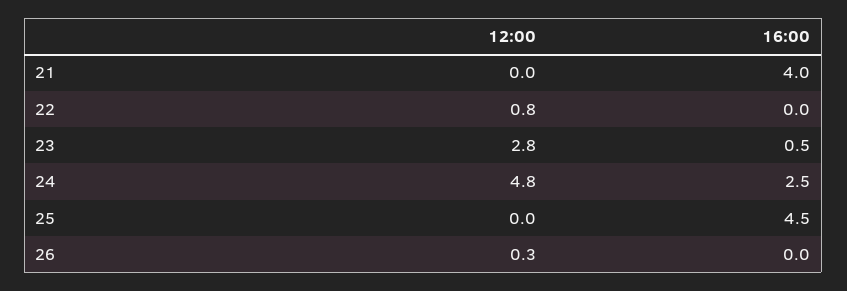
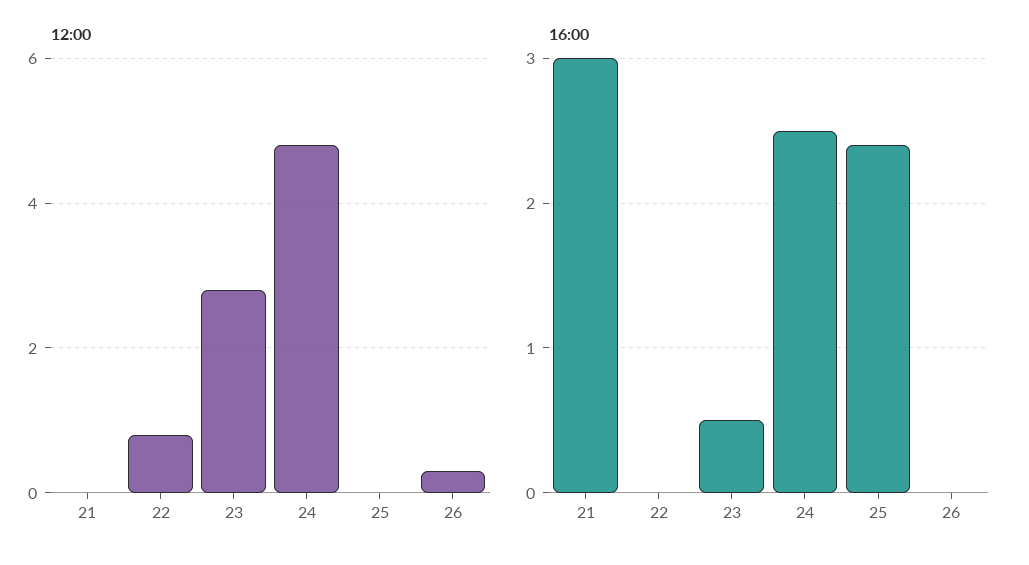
  {
    "12:00": {
      "21": 0,
      "22": 0.8,
      "23": 2.8,
      "24": 4.8,
      "25": 0,
      "26": 0.3
    },
    "16:00": {
-     "21": 4,
+     "21": 3,
      "22": 0,
      "23": 0.5,
      "24": 2.5,
-     "25": 4.5,
+     "25": 2.4,
      "26": 0
    }
  }

